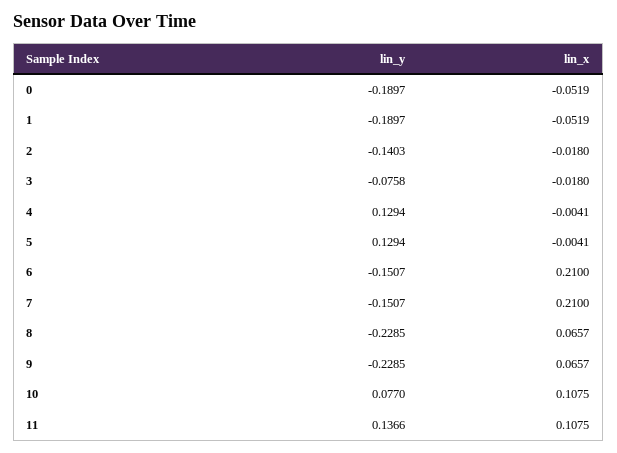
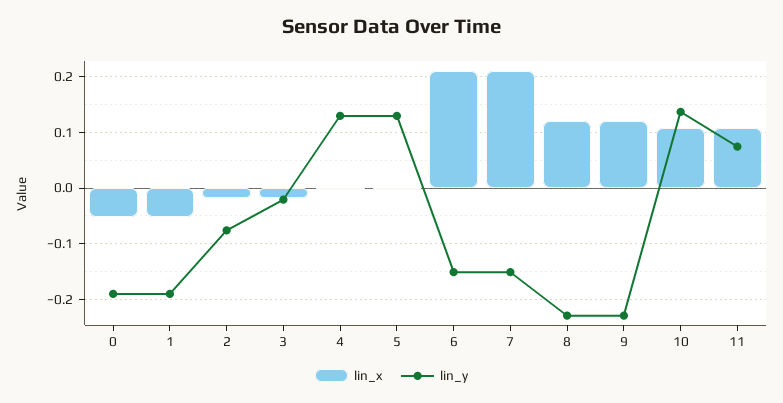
  {
    "lin_y": {
      "0": -0.1897,
      "1": -0.1897,
-     "2": -0.1403,
+     "2": -0.08,
-     "3": -0.0758,
+     "3": -0.02,
      "4": 0.1294,
      "5": 0.1294,
      "6": -0.1507,
      "7": -0.1507,
      "8": -0.2285,
      "9": -0.2285,
-     "10": 0.077,
+     "10": 0.14,
-     "11": 0.1366
+     "11": 0.08
    },
    "lin_x": {
      "0": -0.0519,
      "1": -0.0519,
      "2": -0.018,
      "3": -0.018,
      "4": -0.0041,
      "5": -0.0041,
      "6": 0.21,
      "7": 0.21,
-     "8": 0.0657,
+     "8": 0.12,
-     "9": 0.0657,
+     "9": 0.12,
      "10": 0.1075,
      "11": 0.1075
    }
  }

